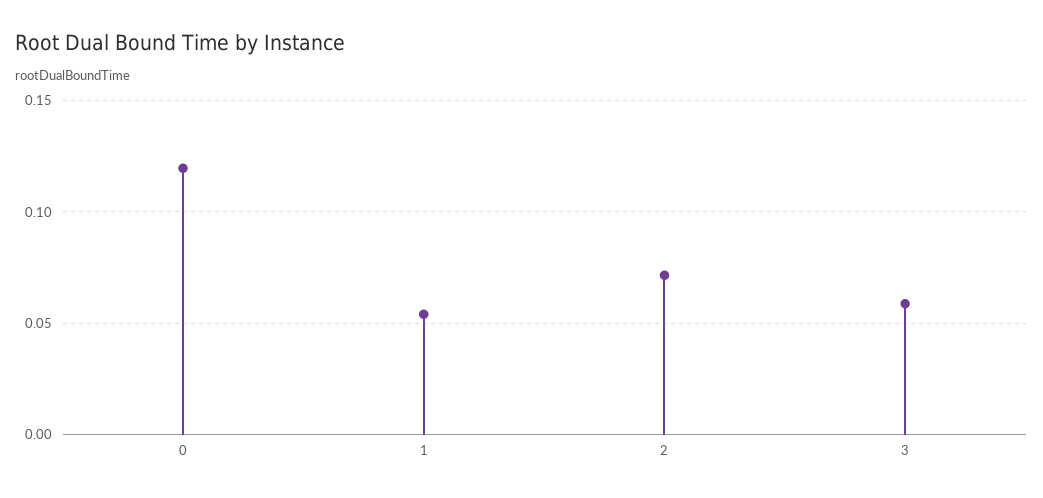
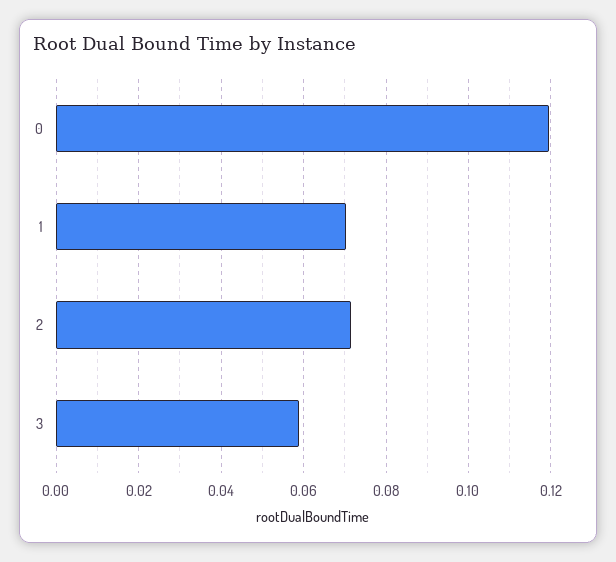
  {
    "0": 0.12,
-   "1": 0.055,
+   "1": 0.07,
    "2": 0.072,
    "3": 0.058
  }

